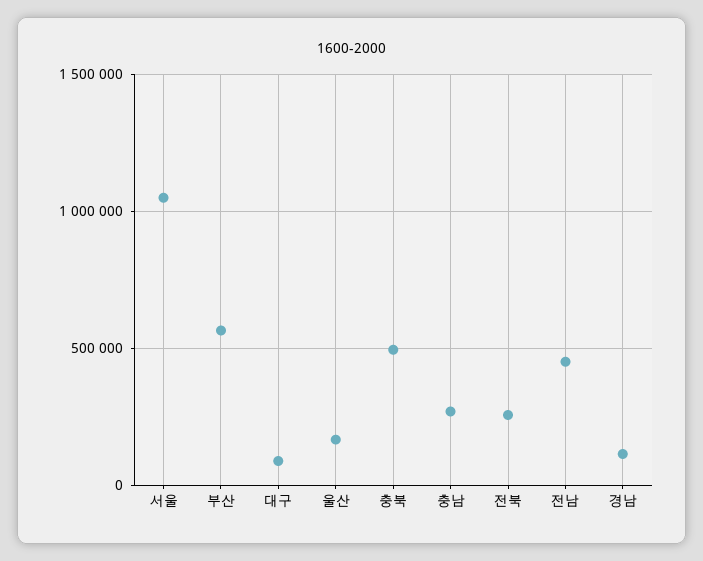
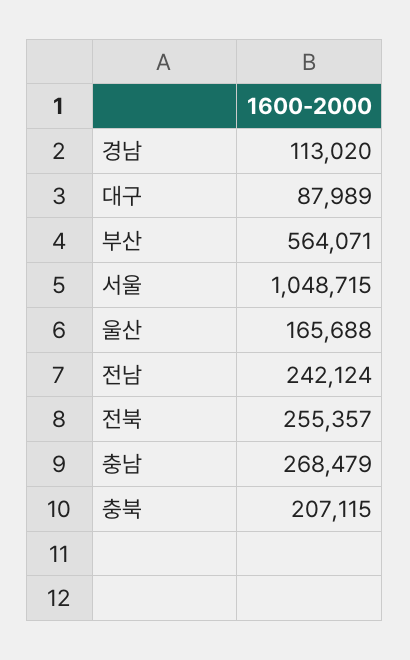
  {
    "서울": 1048715,
    "부산": 564071,
    "대구": 87989,
    "울산": 165688,
-   "충북": 500000,
+   "충북": 207115,
    "충남": 268479,
    "전북": 255357,
-   "전남": 450000,
+   "전남": 242124,
    "경남": 113020
  }

